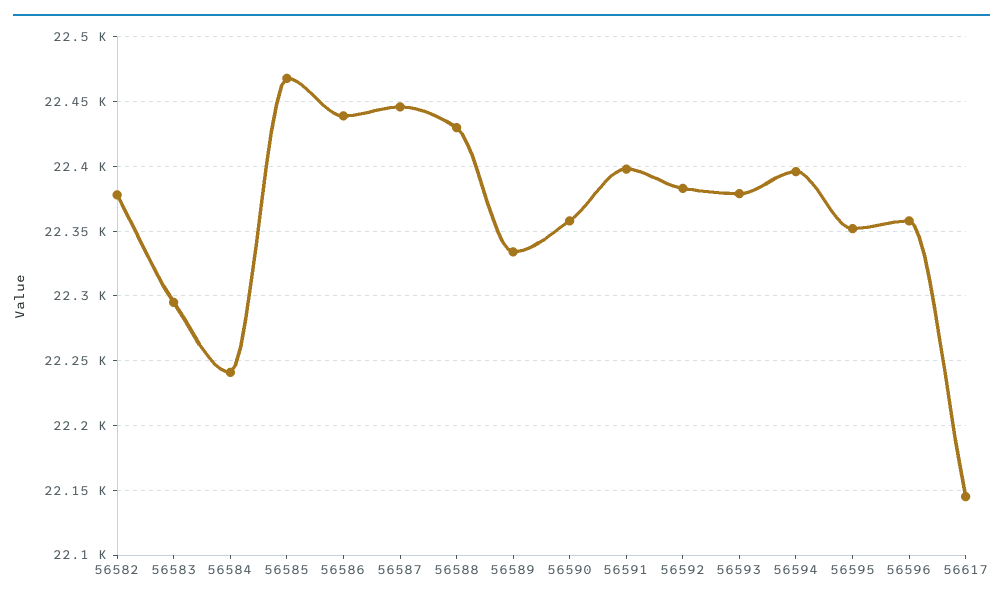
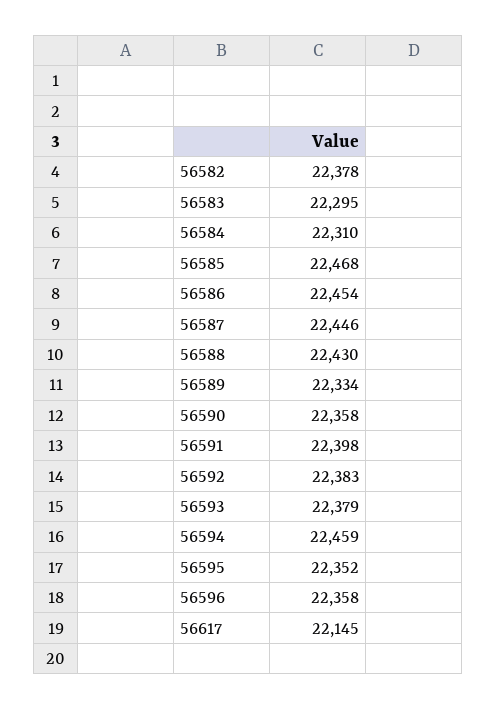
  {
    "56582": 22378,
    "56583": 22295,
-   "56584": 22240,
+   "56584": 22310,
    "56585": 22468,
-   "56586": 22440,
+   "56586": 22454,
    "56587": 22446,
    "56588": 22430,
    "56589": 22334,
    "56590": 22358,
    "56591": 22398,
    "56592": 22383,
    "56593": 22379,
-   "56594": 22395,
+   "56594": 22459,
    "56595": 22352,
    "56596": 22358,
    "56617": 22145
  }

